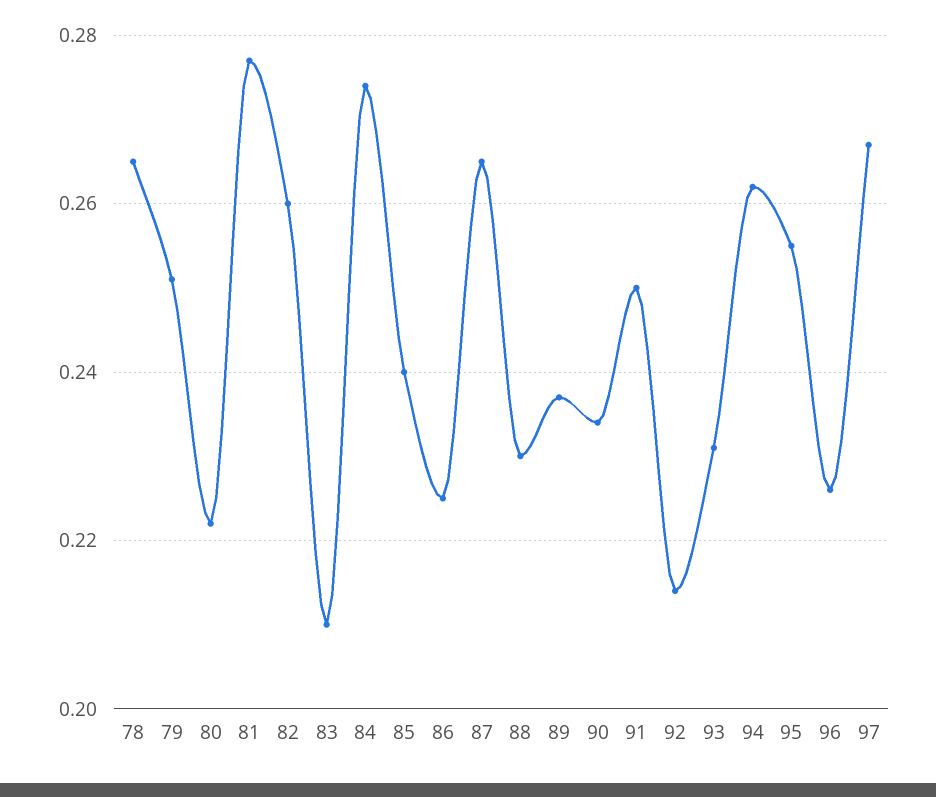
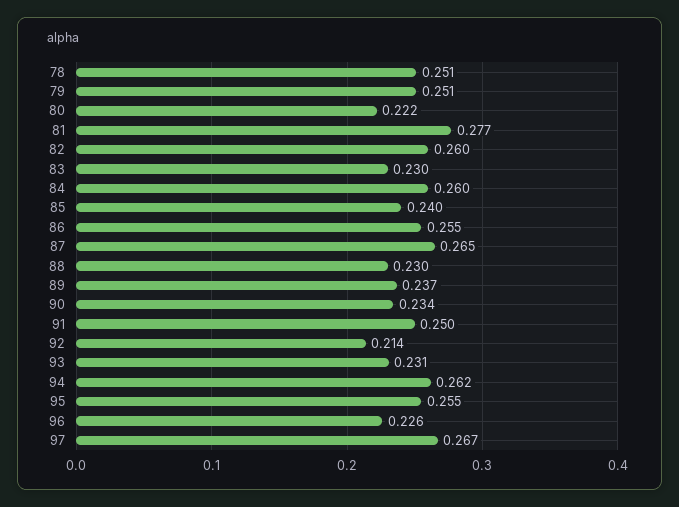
  {
-   "78": 0.265,
+   "78": 0.251,
    "79": 0.251,
    "80": 0.222,
    "81": 0.277,
    "82": 0.26,
-   "83": 0.21,
+   "83": 0.23,
-   "84": 0.275,
+   "84": 0.26,
    "85": 0.24,
-   "86": 0.225,
+   "86": 0.255,
    "87": 0.265,
    "88": 0.23,
    "89": 0.237,
    "90": 0.234,
    "91": 0.25,
    "92": 0.214,
    "93": 0.231,
    "94": 0.262,
    "95": 0.255,
    "96": 0.226,
    "97": 0.267
  }

